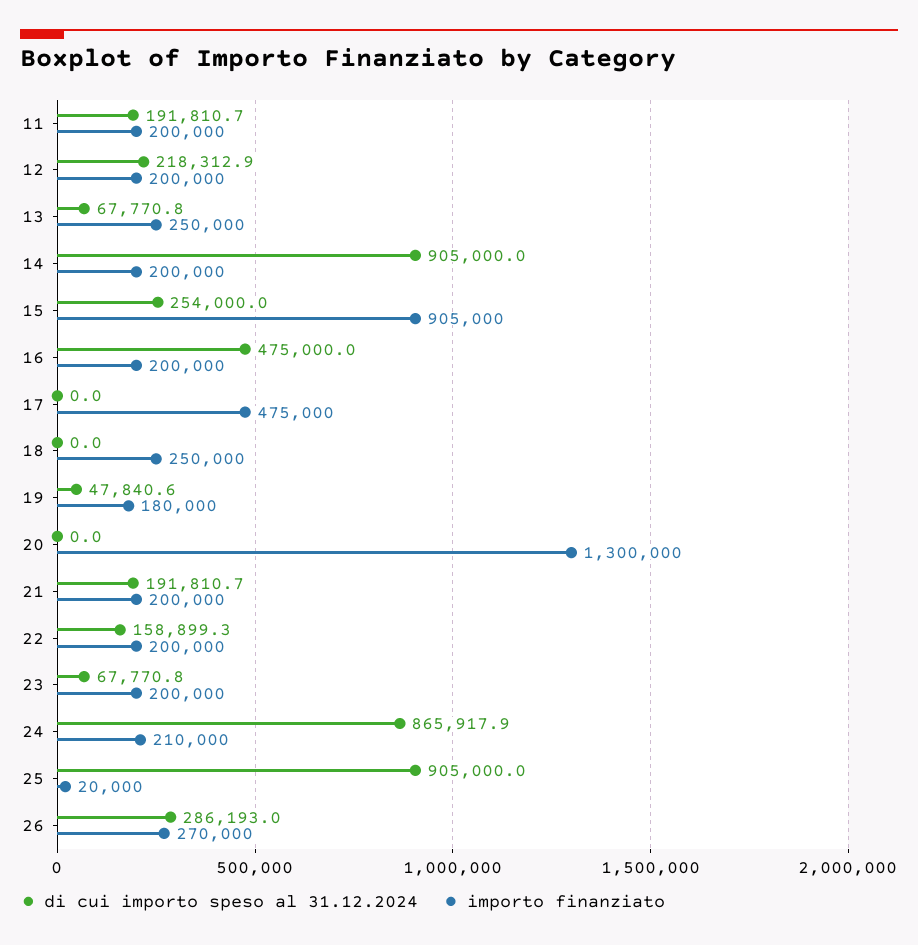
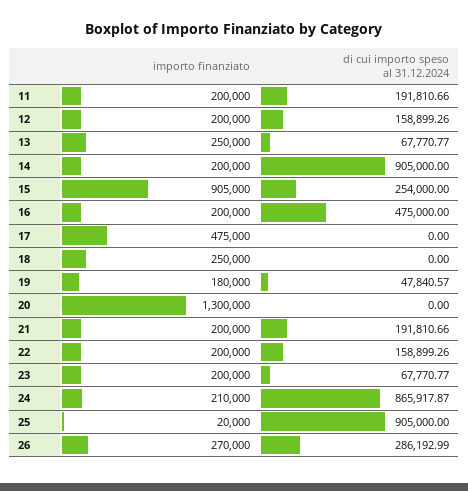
  {
    "di cui importo speso al 31.12.2024": {
      "11": 191810.66,
-     "12": 218312.9,
+     "12": 158899.26,
      "13": 67770.77,
      "14": 905000,
      "15": 254000,
      "16": 475000,
      "17": 0,
      "18": 0,
      "19": 47840.57,
      "20": 0,
      "21": 191810.66,
      "22": 158899.26,
      "23": 67770.77,
      "24": 865917.87,
      "25": 905000,
      "26": 286192.99
    },
    "importo finanziato": {
      "11": 200000,
      "12": 200000,
      "13": 250000,
      "14": 200000,
      "15": 905000,
      "16": 200000,
      "17": 475000,
      "18": 250000,
      "19": 180000,
      "20": 1300000,
      "21": 200000,
      "22": 200000,
      "23": 200000,
      "24": 210000,
      "25": 20000,
      "26": 270000
    }
  }

